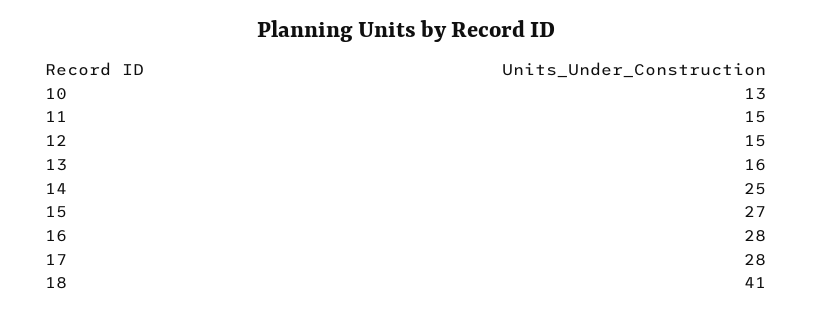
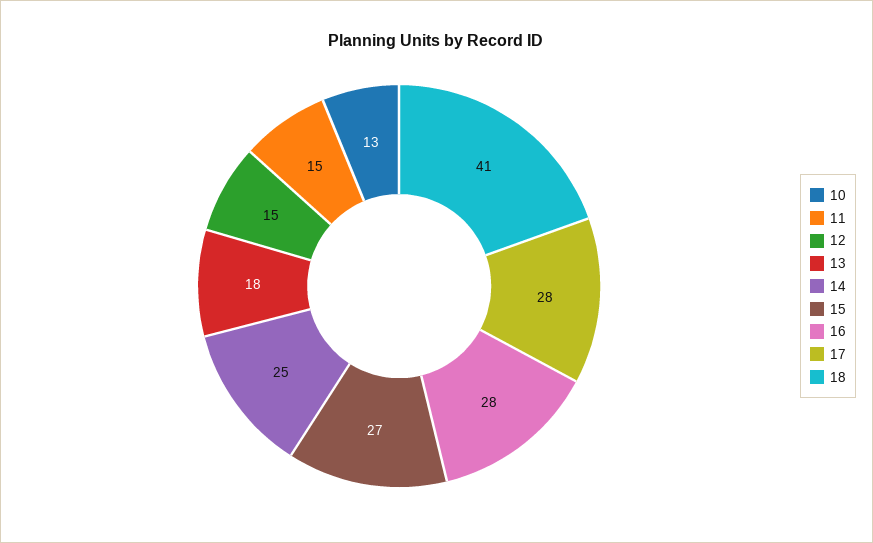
  {
    "10": 13,
    "11": 15,
    "12": 15,
-   "13": 16,
+   "13": 18,
    "14": 25,
    "15": 27,
    "16": 28,
    "17": 28,
    "18": 41
  }

